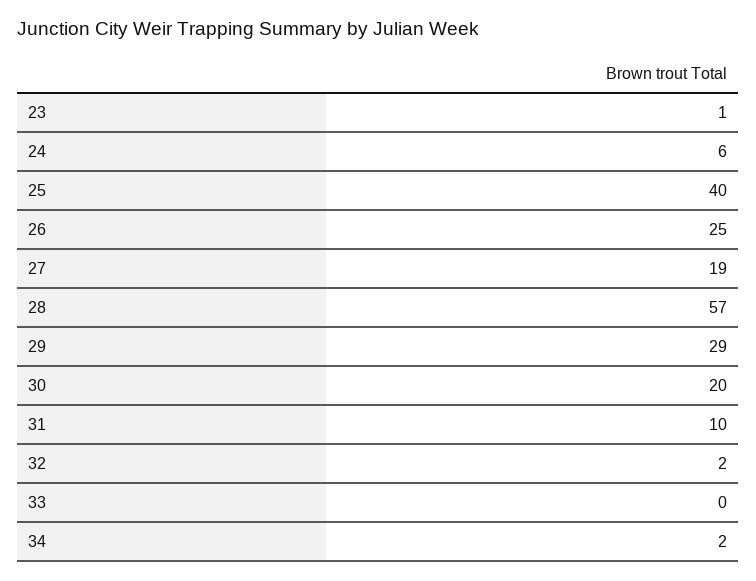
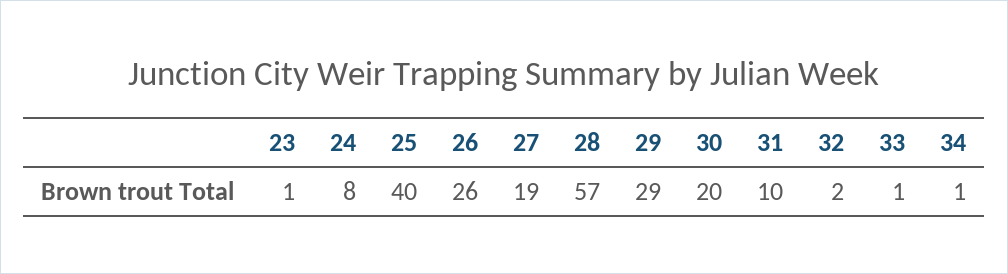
  {
    "23": 1,
-   "24": 6,
+   "24": 8,
    "25": 40,
-   "26": 25,
+   "26": 26,
    "27": 19,
    "28": 57,
    "29": 29,
    "30": 20,
    "31": 10,
    "32": 2,
-   "33": 0,
+   "33": 1,
-   "34": 2
+   "34": 1
  }

